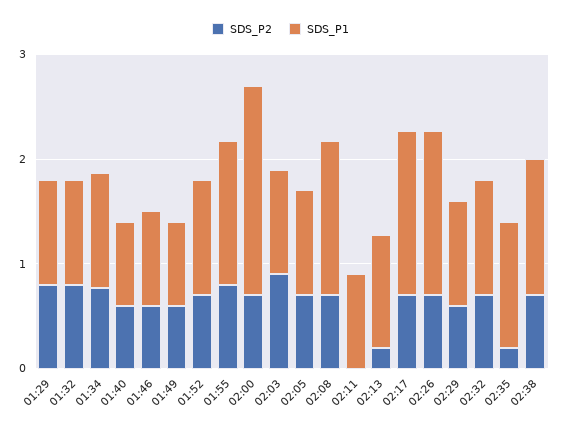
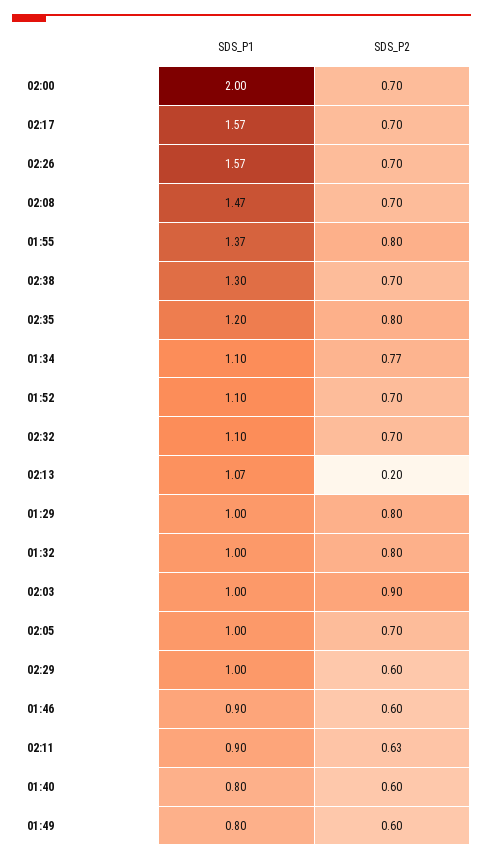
  {
    "SDS_P2": {
      "01:29": 0.8,
      "01:32": 0.8,
      "01:34": 0.77,
      "01:40": 0.6,
      "01:46": 0.6,
      "01:49": 0.6,
      "01:52": 0.7,
      "01:55": 0.8,
      "02:00": 0.7,
      "02:03": 0.9,
      "02:05": 0.7,
      "02:08": 0.7,
-     "02:11": 0,
+     "02:11": 0.63,
      "02:13": 0.2,
      "02:17": 0.7,
      "02:26": 0.7,
      "02:29": 0.6,
      "02:32": 0.7,
-     "02:35": 0.2,
+     "02:35": 0.8,
      "02:38": 0.7
    },
    "SDS_P1": {
      "01:29": 1,
      "01:32": 1,
      "01:34": 1.1,
      "01:40": 0.8,
      "01:46": 0.9,
      "01:49": 0.8,
      "01:52": 1.1,
      "01:55": 1.37,
      "02:00": 2,
      "02:03": 1,
      "02:05": 1,
      "02:08": 1.47,
      "02:11": 0.9,
      "02:13": 1.07,
      "02:17": 1.57,
      "02:26": 1.57,
      "02:29": 1,
      "02:32": 1.1,
      "02:35": 1.2,
      "02:38": 1.3
    }
  }

